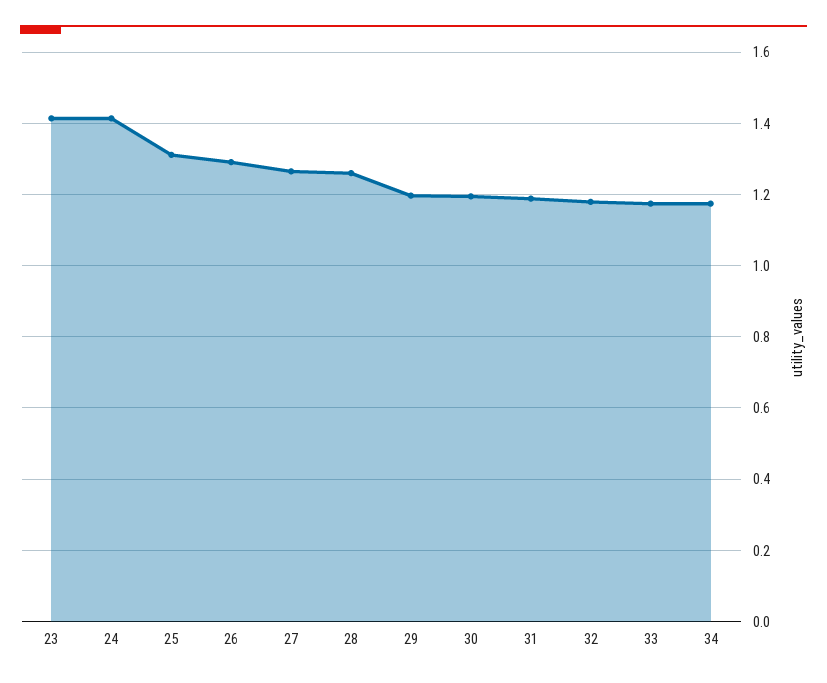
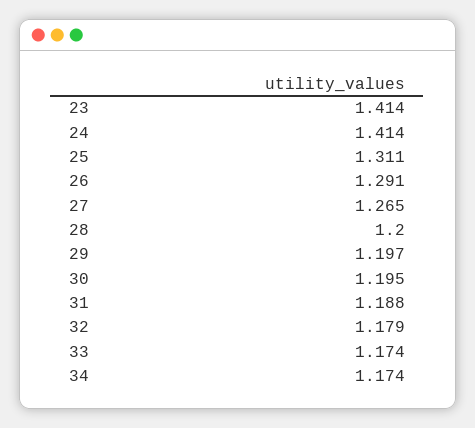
  {
    "23": 1.414,
    "24": 1.414,
    "25": 1.311,
    "26": 1.291,
    "27": 1.265,
-   "28": 1.26,
+   "28": 1.2,
    "29": 1.197,
    "30": 1.195,
    "31": 1.188,
    "32": 1.179,
    "33": 1.174,
    "34": 1.174
  }

